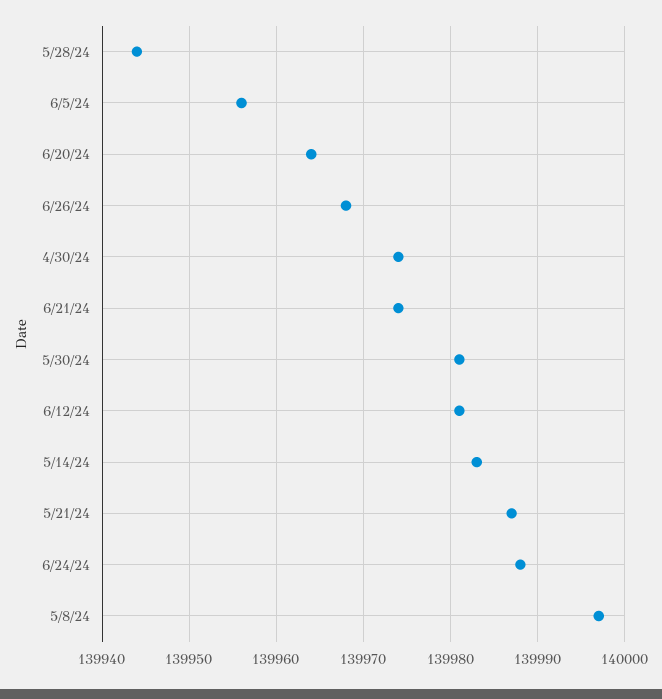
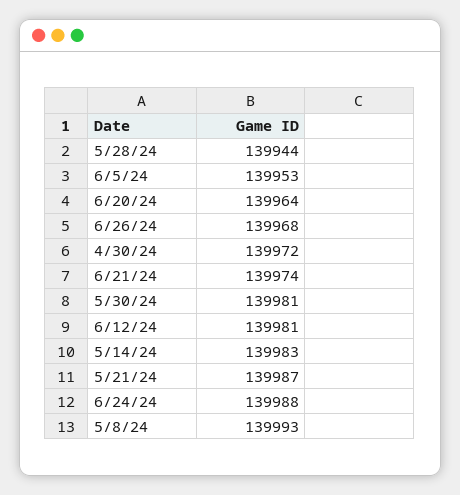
  {
    "5/28/24": 139944,
-   "6/5/24": 139956,
+   "6/5/24": 139953,
    "6/20/24": 139964,
    "6/26/24": 139968,
-   "4/30/24": 139974,
+   "4/30/24": 139972,
    "6/21/24": 139974,
    "5/30/24": 139981,
    "6/12/24": 139981,
    "5/14/24": 139983,
    "5/21/24": 139987,
    "6/24/24": 139988,
-   "5/8/24": 139997
+   "5/8/24": 139993
  }

